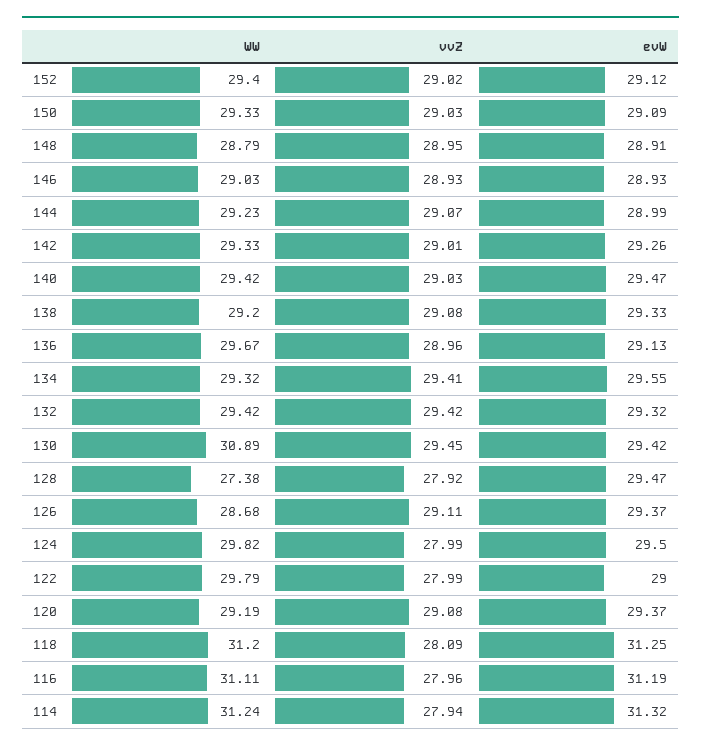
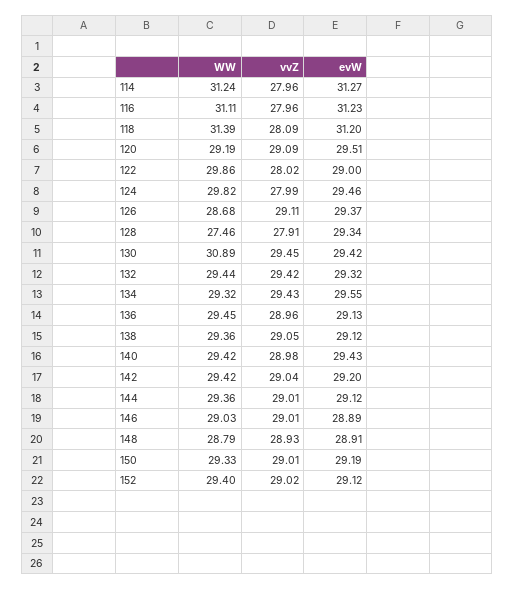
  {
    "WW": {
      "152": 29.4,
      "150": 29.33,
      "148": 28.79,
      "146": 29.03,
-     "144": 29.23,
+     "144": 29.36,
-     "142": 29.33,
+     "142": 29.42,
      "140": 29.42,
-     "138": 29.2,
+     "138": 29.36,
-     "136": 29.67,
+     "136": 29.45,
      "134": 29.32,
-     "132": 29.42,
+     "132": 29.44,
      "130": 30.89,
-     "128": 27.38,
+     "128": 27.46,
      "126": 28.68,
      "124": 29.82,
-     "122": 29.79,
+     "122": 29.86,
      "120": 29.19,
-     "118": 31.2,
+     "118": 31.39,
      "116": 31.11,
      "114": 31.24
    },
    "vvZ": {
      "152": 29.02,
-     "150": 29.03,
+     "150": 29.01,
-     "148": 28.95,
+     "148": 28.93,
-     "146": 28.93,
+     "146": 29.01,
-     "144": 29.07,
+     "144": 29.01,
-     "142": 29.01,
+     "142": 29.04,
-     "140": 29.03,
+     "140": 28.98,
-     "138": 29.08,
+     "138": 29.05,
      "136": 28.96,
-     "134": 29.41,
+     "134": 29.43,
      "132": 29.42,
      "130": 29.45,
-     "128": 27.92,
+     "128": 27.91,
      "126": 29.11,
      "124": 27.99,
-     "122": 27.99,
+     "122": 28.02,
-     "120": 29.08,
+     "120": 29.09,
      "118": 28.09,
      "116": 27.96,
-     "114": 27.94
+     "114": 27.96
    },
    "evW": {
      "152": 29.12,
-     "150": 29.09,
+     "150": 29.19,
      "148": 28.91,
-     "146": 28.93,
+     "146": 28.89,
-     "144": 28.99,
+     "144": 29.12,
-     "142": 29.26,
+     "142": 29.2,
-     "140": 29.47,
+     "140": 29.43,
-     "138": 29.33,
+     "138": 29.12,
      "136": 29.13,
      "134": 29.55,
      "132": 29.32,
      "130": 29.42,
-     "128": 29.47,
+     "128": 29.34,
      "126": 29.37,
-     "124": 29.5,
+     "124": 29.46,
      "122": 29,
-     "120": 29.37,
+     "120": 29.51,
-     "118": 31.25,
+     "118": 31.2,
-     "116": 31.19,
+     "116": 31.23,
-     "114": 31.32
+     "114": 31.27
    }
  }

